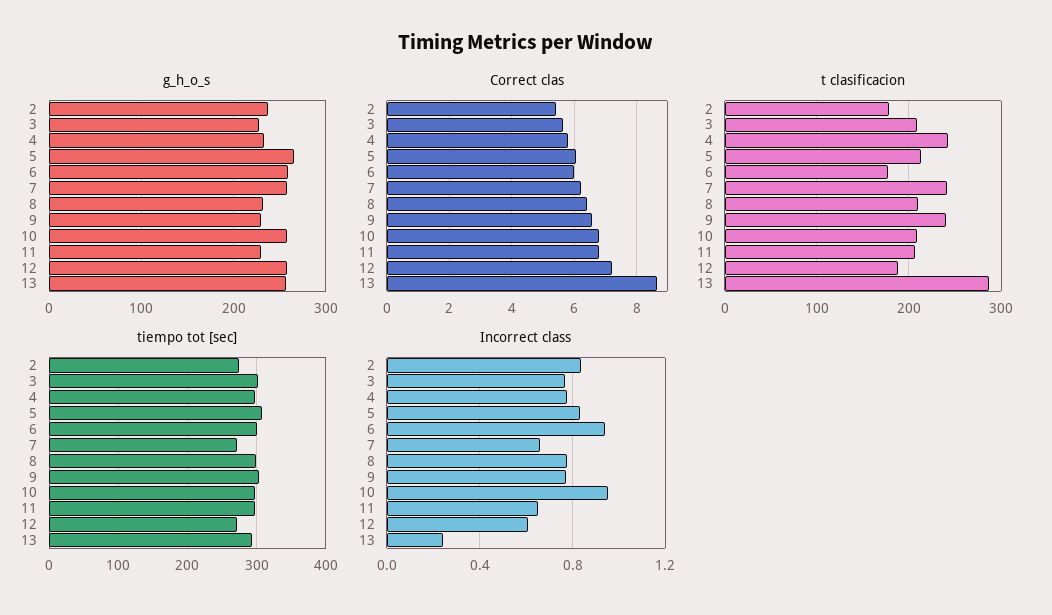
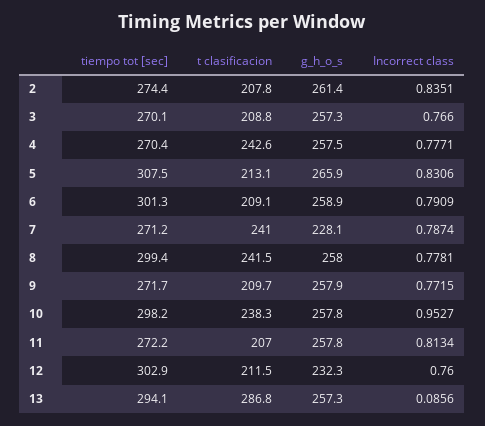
  {
    "g_h_o_s": {
-     "2": 240,
+     "2": 261.4,
-     "3": 230,
+     "3": 257.3,
-     "4": 230,
+     "4": 257.5,
      "5": 265.9,
      "6": 258.9,
-     "7": 260,
+     "7": 228.1,
-     "8": 230,
+     "8": 258,
-     "9": 230,
+     "9": 257.9,
      "10": 257.8,
-     "11": 230,
+     "11": 257.8,
-     "12": 260,
+     "12": 232.3,
      "13": 257.3
    },
-   "Correct clas": {
-     "2": 5.4,
-     "3": 5.6,
-     "4": 5.8,
-     "5": 6,
-     "6": 6,
-     "7": 6.2,
-     "8": 6.4,
-     "9": 6.6,
-     "10": 6.8,
-     "11": 6.8,
-     "12": 7.2,
-     "13": 8.6
-   },
    "t clasificacion": {
-     "2": 180,
+     "2": 207.8,
      "3": 208.8,
      "4": 242.6,
      "5": 213.1,
-     "6": 180,
+     "6": 209.1,
      "7": 241,
-     "8": 210,
+     "8": 241.5,
-     "9": 240,
+     "9": 209.7,
-     "10": 210,
+     "10": 238.3,
      "11": 207,
-     "12": 190,
+     "12": 211.5,
      "13": 286.8
    },
    "tiempo tot [sec]": {
      "2": 274.4,
-     "3": 300,
+     "3": 270.1,
-     "4": 300,
+     "4": 270.4,
      "5": 307.5,
      "6": 301.3,
      "7": 271.2,
      "8": 299.4,
-     "9": 300,
+     "9": 271.7,
      "10": 298.2,
-     "11": 300,
+     "11": 272.2,
-     "12": 270,
+     "12": 302.9,
      "13": 294.1
    },
    "Incorrect class": {
      "2": 0.8351,
      "3": 0.766,
      "4": 0.7771,
      "5": 0.8306,
-     "6": 0.95,
+     "6": 0.7909,
-     "7": 0.65,
+     "7": 0.7874,
      "8": 0.7781,
      "9": 0.7715,
      "10": 0.9527,
-     "11": 0.65,
+     "11": 0.8134,
-     "12": 0.6,
+     "12": 0.76,
-     "13": 0.25
+     "13": 0.0856
    }
  }

